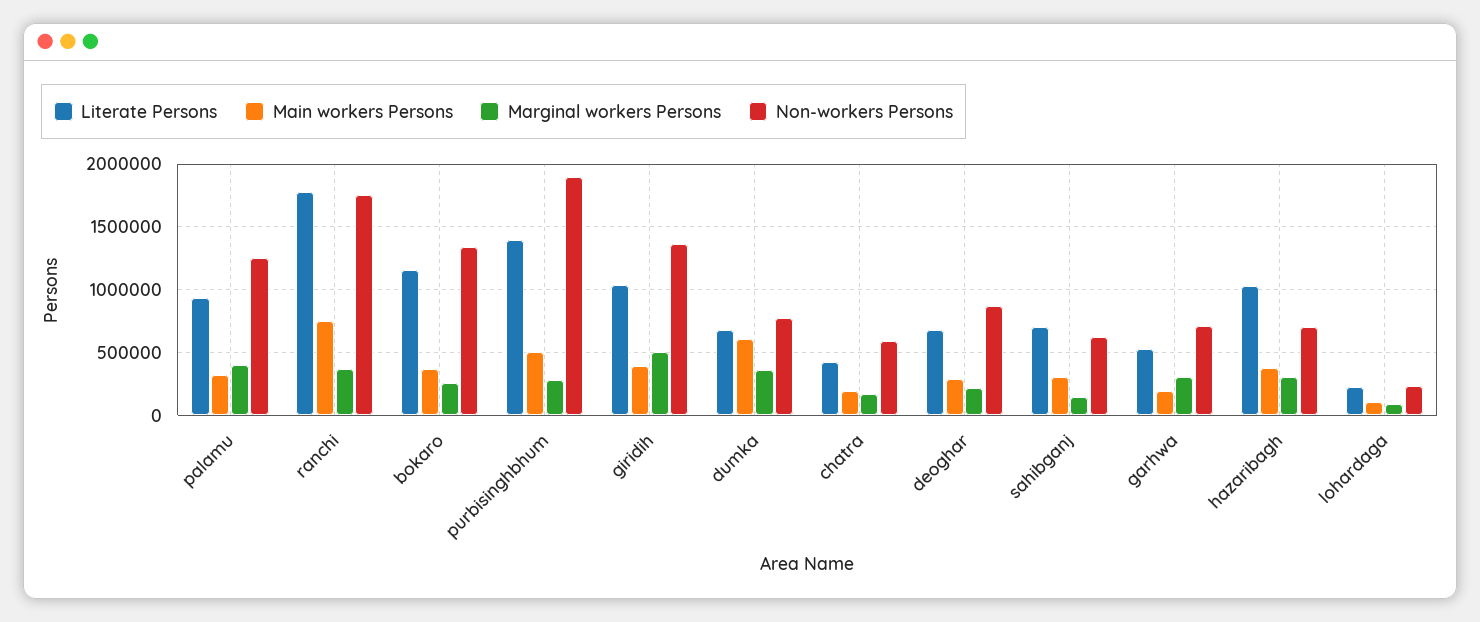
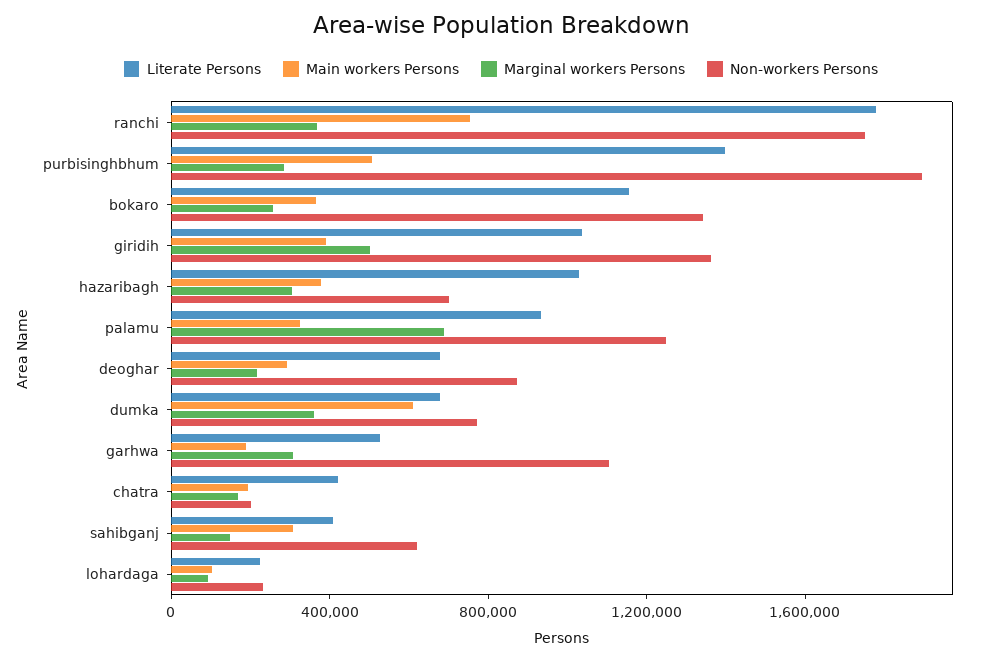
  {
    "Literate Persons": {
      "palamu": 950000,
      "ranchi": 1800000,
      "bokaro": 1150000,
      "purbisinghbhum": 1400000,
      "giridih": 1050000,
      "dumka": 700000,
      "chatra": 400000,
      "deoghar": 700000,
-     "sahibganj": 700000,
+     "sahibganj": 400000,
      "garhwa": 550000,
      "hazaribagh": 1050000,
      "lohardaga": 200000
    },
    "Main workers Persons": {
      "palamu": 300000,
      "ranchi": 750000,
      "bokaro": 350000,
      "purbisinghbhum": 500000,
      "giridih": 400000,
      "dumka": 600000,
      "chatra": 200000,
      "deoghar": 300000,
      "sahibganj": 300000,
      "garhwa": 200000,
      "hazaribagh": 400000,
      "lohardaga": 100000
    },
    "Marginal workers Persons": {
-     "palamu": 400000,
+     "palamu": 700000,
      "ranchi": 350000,
      "bokaro": 250000,
      "purbisinghbhum": 300000,
      "giridih": 500000,
      "dumka": 350000,
      "chatra": 150000,
      "deoghar": 200000,
      "sahibganj": 150000,
      "garhwa": 300000,
      "hazaribagh": 300000,
      "lohardaga": 100000
    },
    "Non-workers Persons": {
      "palamu": 1250000,
      "ranchi": 1750000,
      "bokaro": 1350000,
      "purbisinghbhum": 1900000,
      "giridih": 1350000,
      "dumka": 750000,
-     "chatra": 600000,
+     "chatra": 200000,
      "deoghar": 850000,
      "sahibganj": 600000,
-     "garhwa": 700000,
+     "garhwa": 1100000,
      "hazaribagh": 700000,
      "lohardaga": 250000
    }
  }

